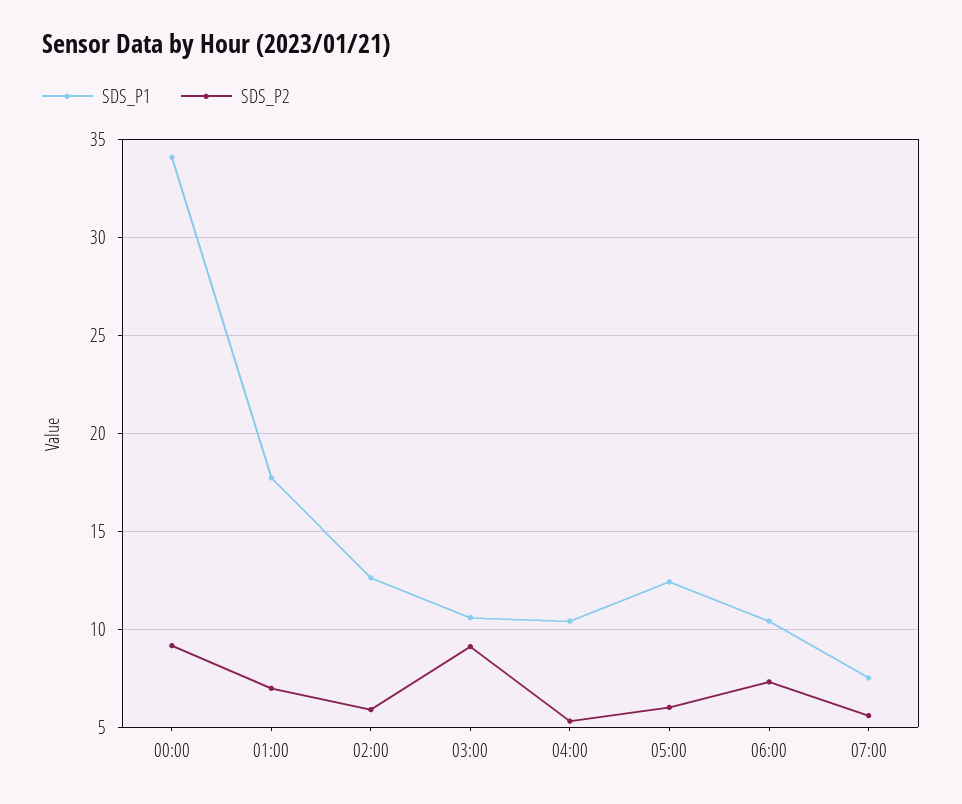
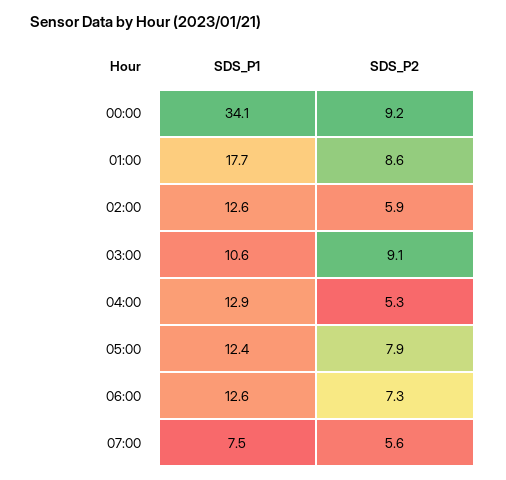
  {
    "SDS_P1": {
      "00:00": 34.1,
      "01:00": 17.7,
      "02:00": 12.6,
      "03:00": 10.6,
-     "04:00": 10.5,
+     "04:00": 12.9,
      "05:00": 12.4,
-     "06:00": 10.5,
+     "06:00": 12.6,
      "07:00": 7.5
    },
    "SDS_P2": {
      "00:00": 9.2,
-     "01:00": 7,
+     "01:00": 8.6,
      "02:00": 5.9,
      "03:00": 9.1,
      "04:00": 5.3,
-     "05:00": 6,
+     "05:00": 7.9,
      "06:00": 7.3,
      "07:00": 5.6
    }
  }

